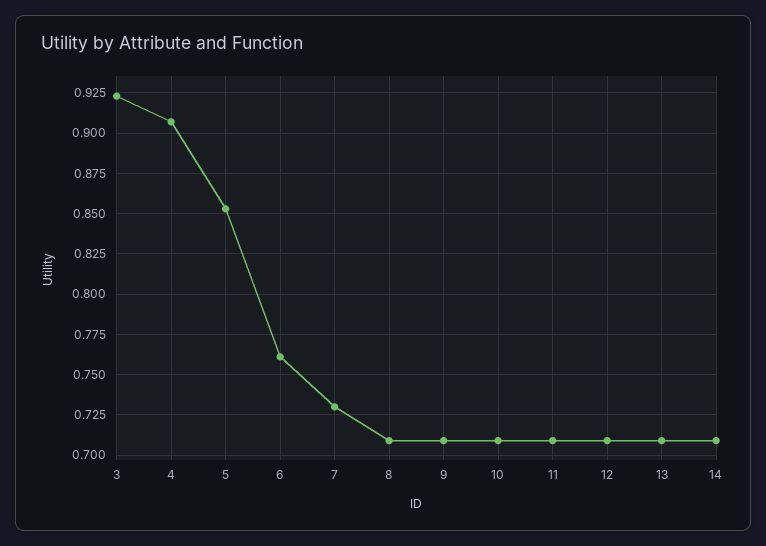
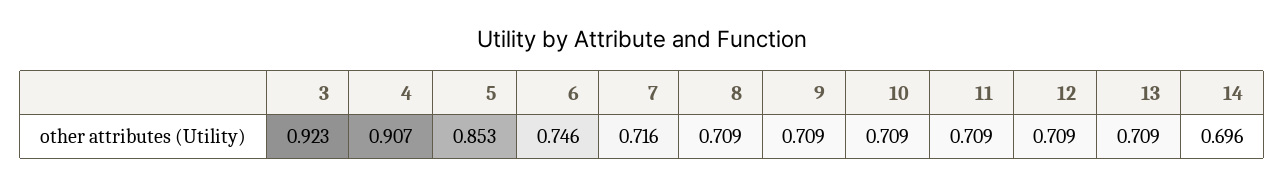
  {
    "3": 0.923,
    "4": 0.907,
    "5": 0.853,
-   "6": 0.76,
+   "6": 0.746,
-   "7": 0.73,
+   "7": 0.716,
    "8": 0.709,
    "9": 0.709,
    "10": 0.709,
    "11": 0.709,
    "12": 0.709,
    "13": 0.709,
-   "14": 0.71
+   "14": 0.696
  }

